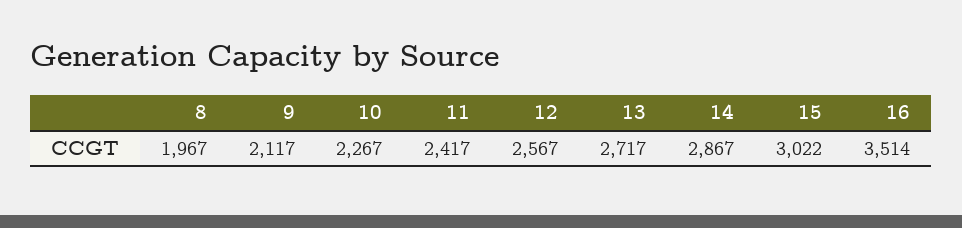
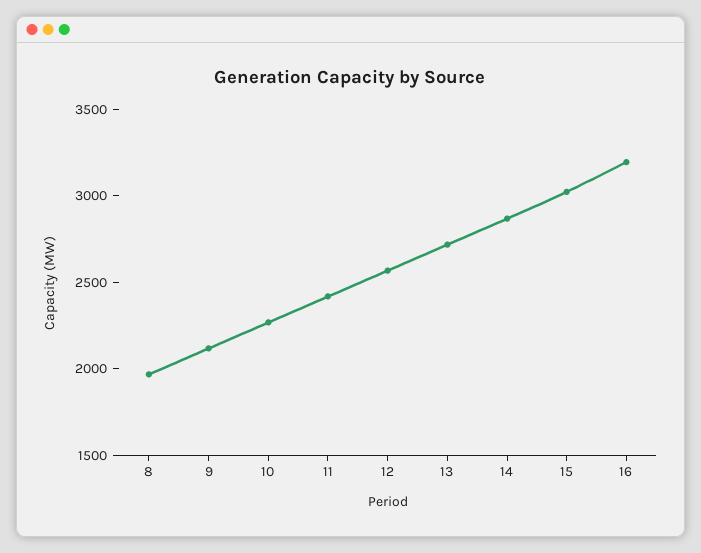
  {
    "8": 1967,
    "9": 2117,
    "10": 2267,
    "11": 2417,
    "12": 2567,
    "13": 2717,
    "14": 2867,
    "15": 3022,
-   "16": 3514
+   "16": 3200
  }

